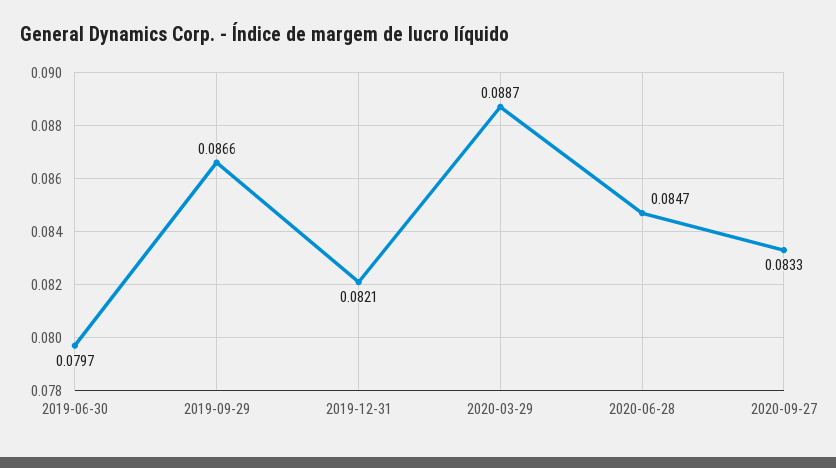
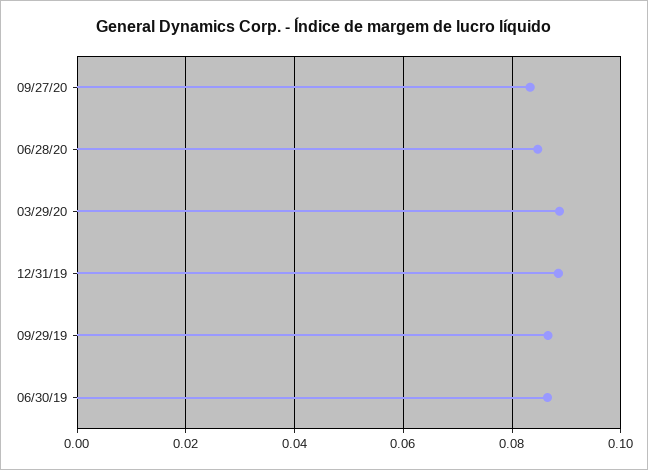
  {
-   "2019-06-30": 0.0797,
+   "2019-06-30": 0.086,
    "2019-09-29": 0.0866,
-   "2019-12-31": 0.0821,
+   "2019-12-31": 0.088,
    "2020-03-29": 0.0887,
    "2020-06-28": 0.0847,
    "2020-09-27": 0.0833
  }

